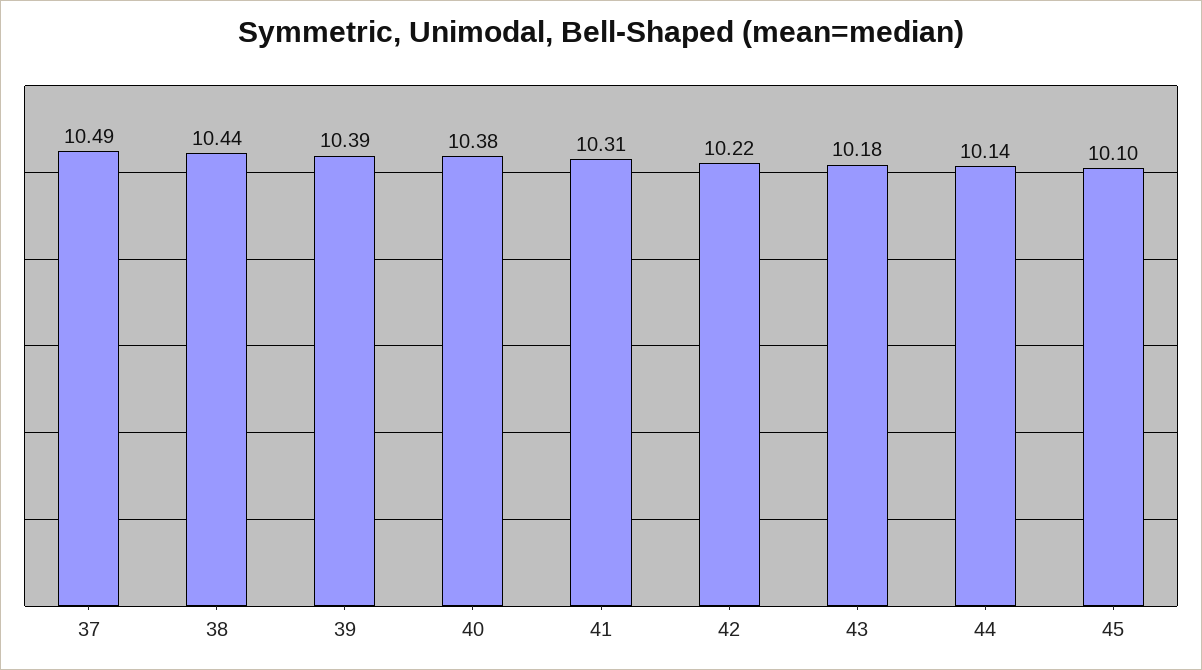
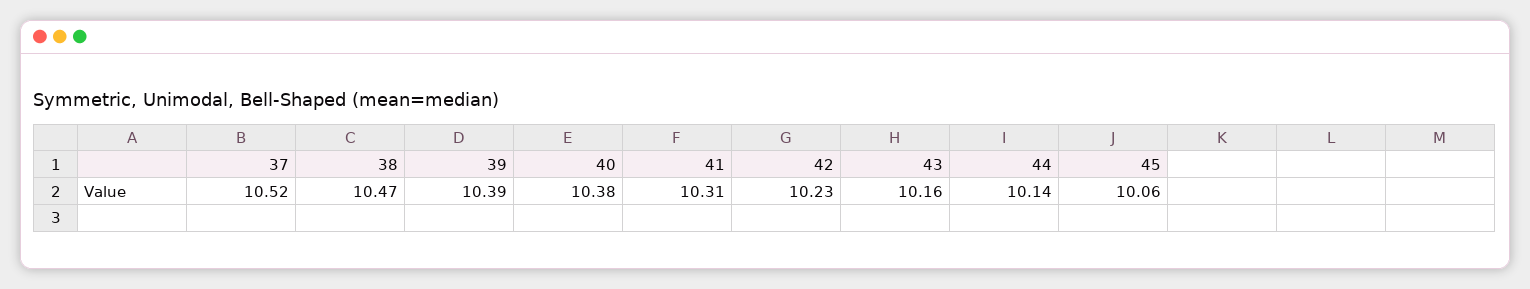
  {
-   "37": 10.49,
+   "37": 10.52,
-   "38": 10.44,
+   "38": 10.47,
    "39": 10.39,
    "40": 10.38,
    "41": 10.31,
-   "42": 10.22,
+   "42": 10.23,
-   "43": 10.18,
+   "43": 10.16,
    "44": 10.14,
-   "45": 10.1
+   "45": 10.06
  }

